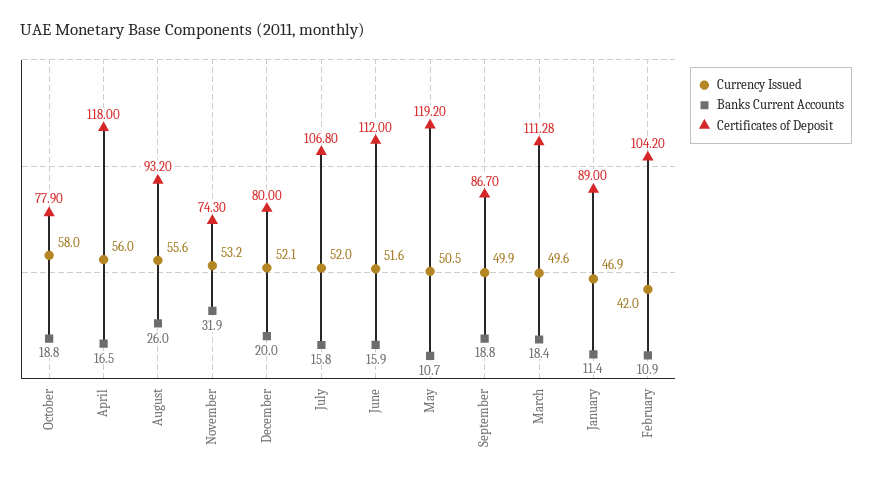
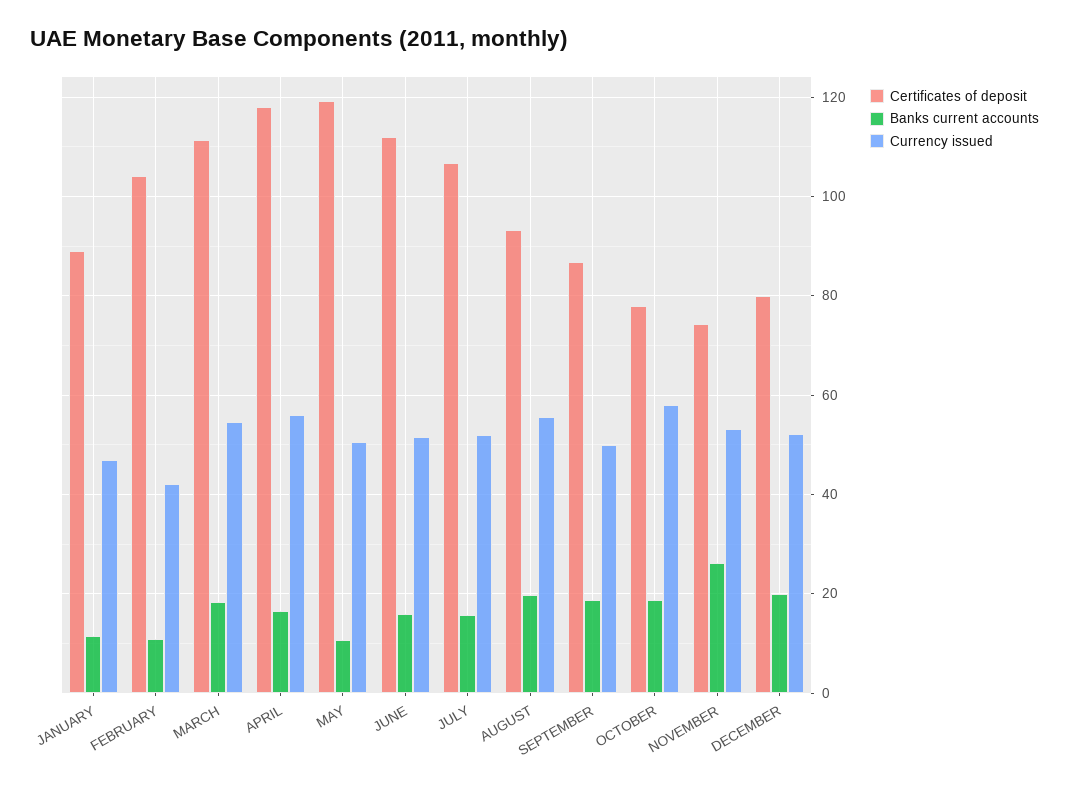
  {
    "Currency Issued": {
      "October": 58,
      "April": 56,
      "August": 55.6,
      "November": 53.2,
      "December": 52.1,
      "July": 52,
      "June": 51.6,
      "May": 50.5,
      "September": 49.9,
-     "March": 49.6,
+     "March": 54,
      "January": 46.9,
      "February": 42
    },
    "Banks Current Accounts": {
      "October": 18.8,
      "April": 16.5,
-     "August": 26,
+     "August": 20,
-     "November": 31.9,
+     "November": 26,
      "December": 20,
      "July": 15.8,
      "June": 15.9,
      "May": 10.7,
      "September": 18.8,
      "March": 18.4,
      "January": 11.4,
      "February": 10.9
    },
    "Certificates of Deposit": {
      "October": 77.9,
      "April": 118,
      "August": 93.2,
      "November": 74.3,
      "December": 80,
      "July": 106.8,
      "June": 112,
      "May": 119.2,
      "September": 86.7,
      "March": 111.28,
      "January": 89,
      "February": 104.2
    }
  }

